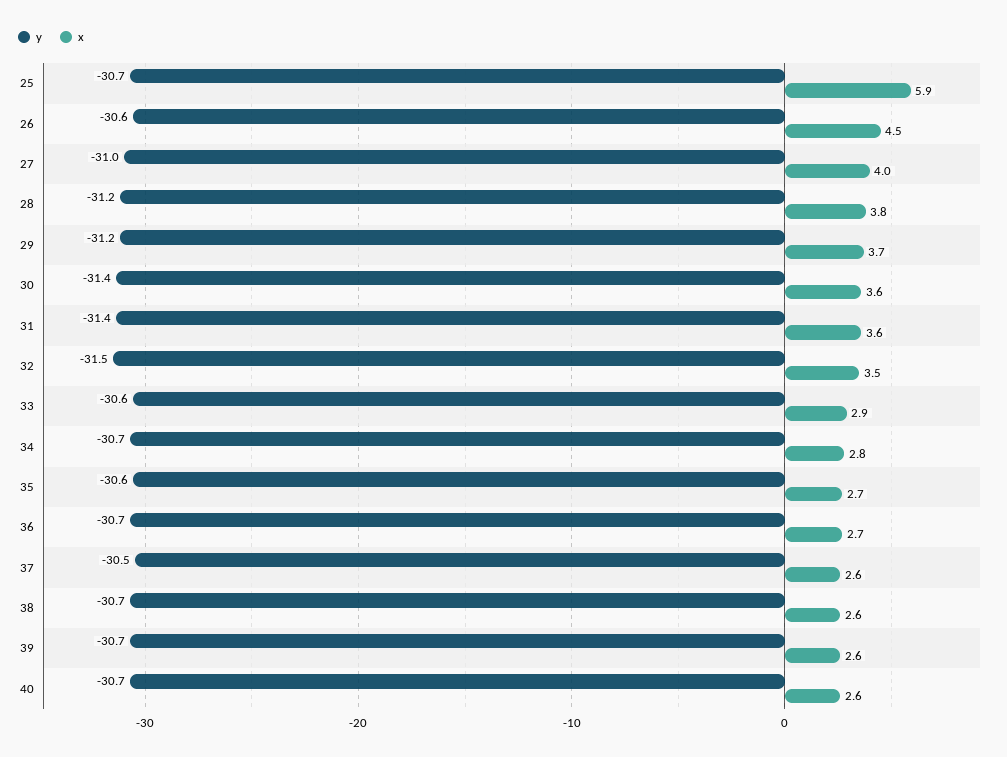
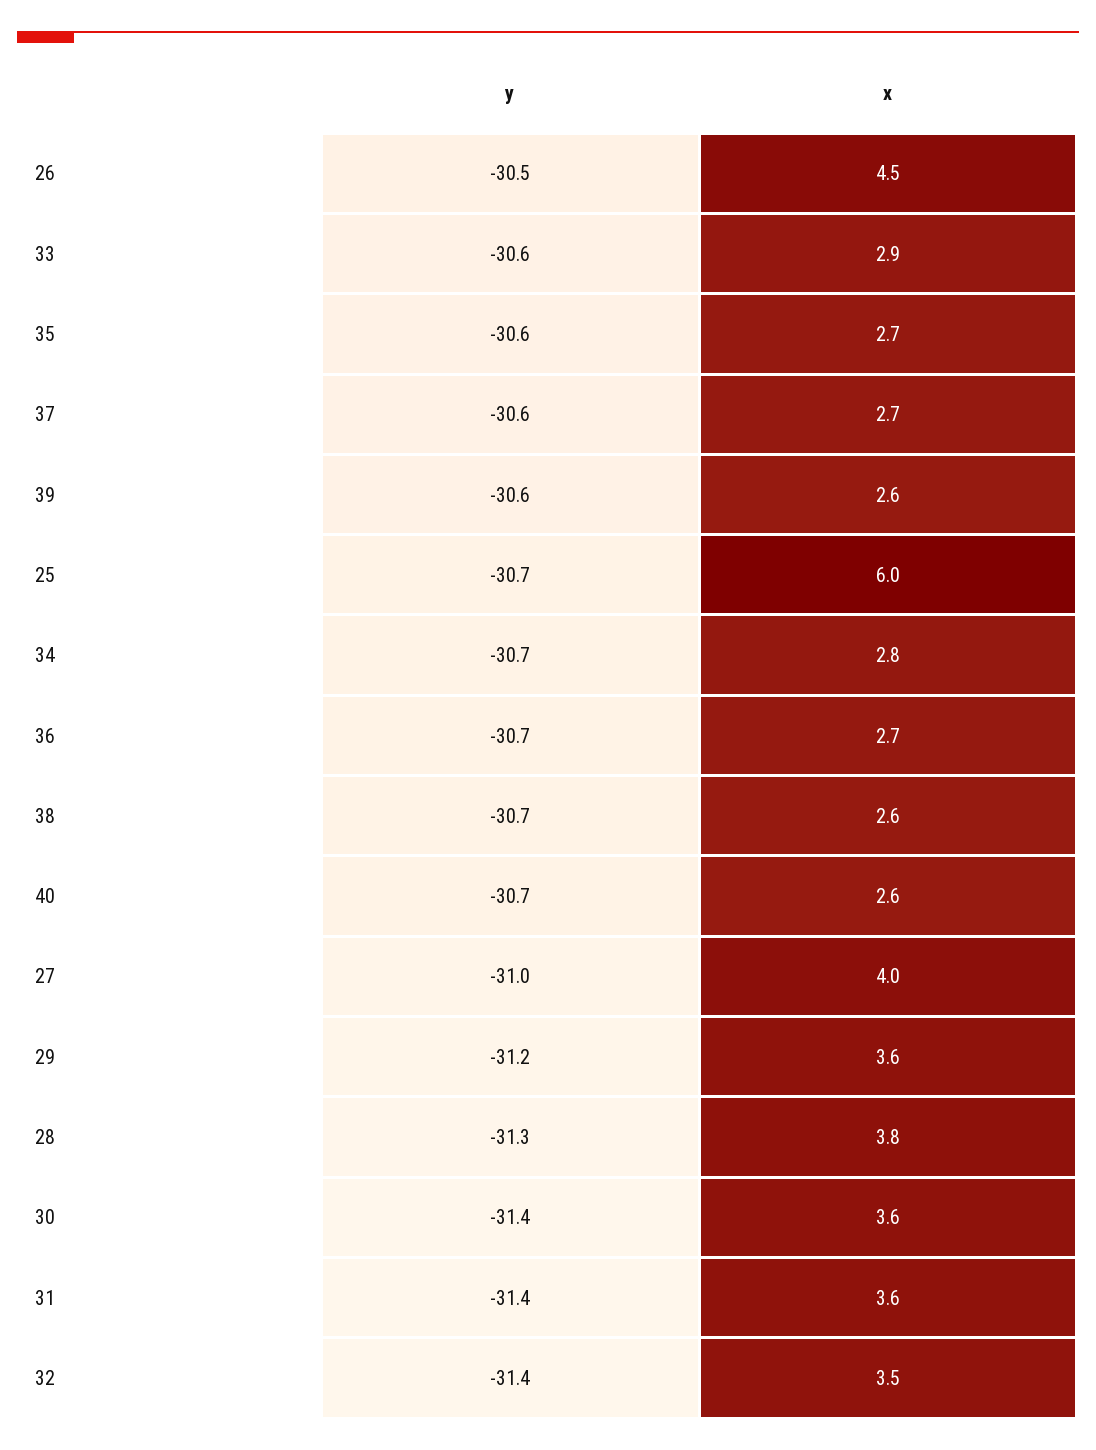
  {
    "y": {
      "25": -30.7,
-     "26": -30.6,
+     "26": -30.5,
      "27": -31,
-     "28": -31.2,
+     "28": -31.3,
      "29": -31.2,
      "30": -31.4,
      "31": -31.4,
-     "32": -31.5,
+     "32": -31.4,
      "33": -30.6,
      "34": -30.7,
      "35": -30.6,
      "36": -30.7,
-     "37": -30.5,
+     "37": -30.6,
      "38": -30.7,
-     "39": -30.7,
+     "39": -30.6,
      "40": -30.7
    },
    "x": {
-     "25": 5.9,
+     "25": 6,
      "26": 4.5,
      "27": 4,
      "28": 3.8,
-     "29": 3.7,
+     "29": 3.6,
      "30": 3.6,
      "31": 3.6,
      "32": 3.5,
      "33": 2.9,
      "34": 2.8,
      "35": 2.7,
      "36": 2.7,
-     "37": 2.6,
+     "37": 2.7,
      "38": 2.6,
      "39": 2.6,
      "40": 2.6
    }
  }

